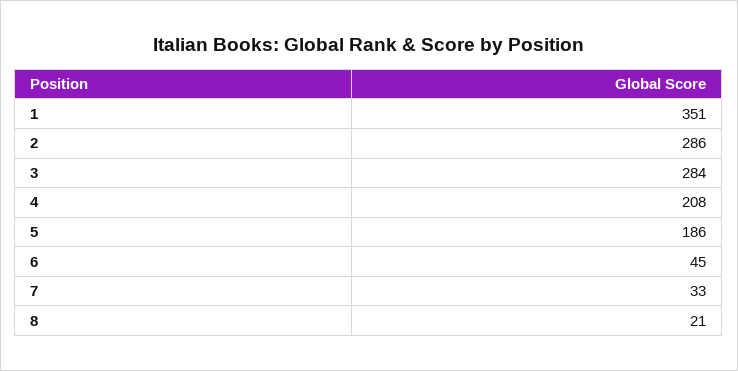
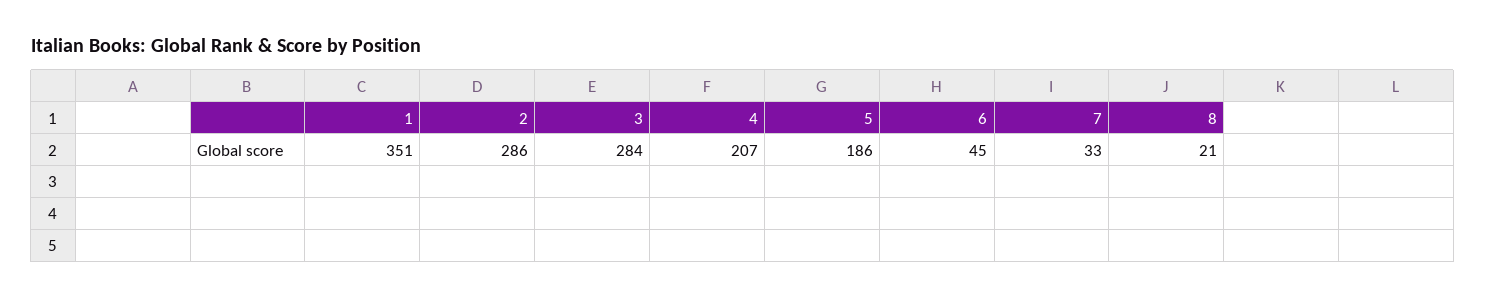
  {
    "1": 351,
    "2": 286,
    "3": 284,
-   "4": 208,
+   "4": 207,
    "5": 186,
    "6": 45,
    "7": 33,
    "8": 21
  }

